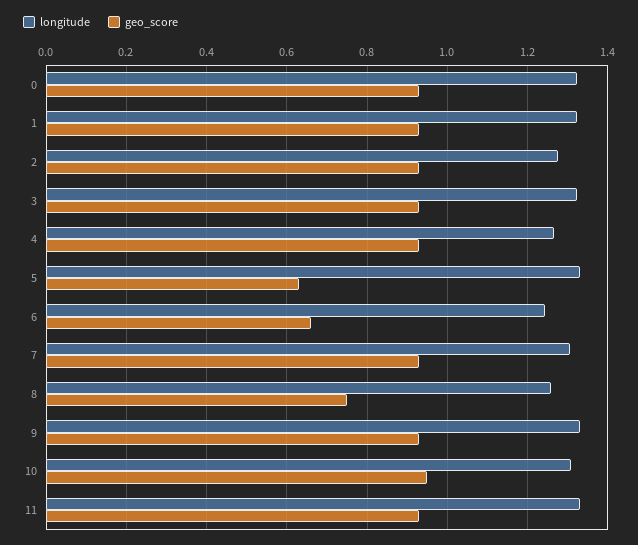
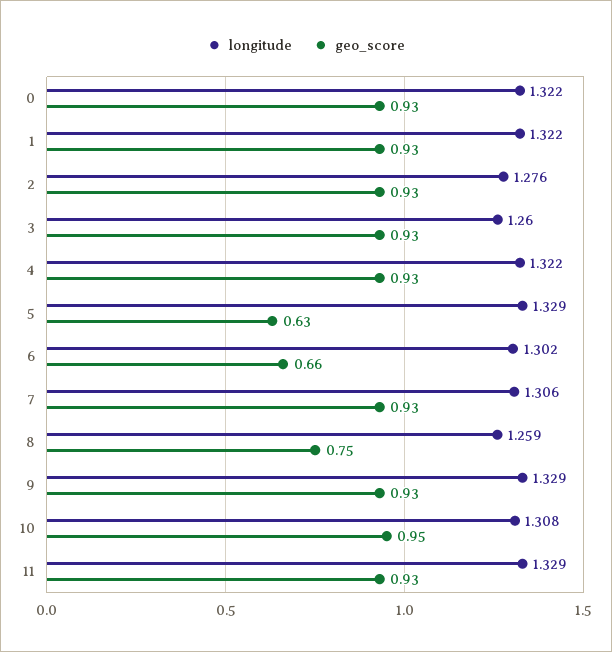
  {
    "longitude": {
      "0": 1.322,
      "1": 1.322,
      "2": 1.276,
-     "3": 1.32,
+     "3": 1.26,
-     "4": 1.26,
+     "4": 1.322,
      "5": 1.329,
-     "6": 1.24,
+     "6": 1.302,
      "7": 1.306,
      "8": 1.259,
      "9": 1.329,
      "10": 1.308,
      "11": 1.329
    },
    "geo_score": {
      "0": 0.93,
      "1": 0.93,
      "2": 0.93,
      "3": 0.93,
      "4": 0.93,
      "5": 0.63,
      "6": 0.66,
      "7": 0.93,
      "8": 0.75,
      "9": 0.93,
      "10": 0.95,
      "11": 0.93
    }
  }

